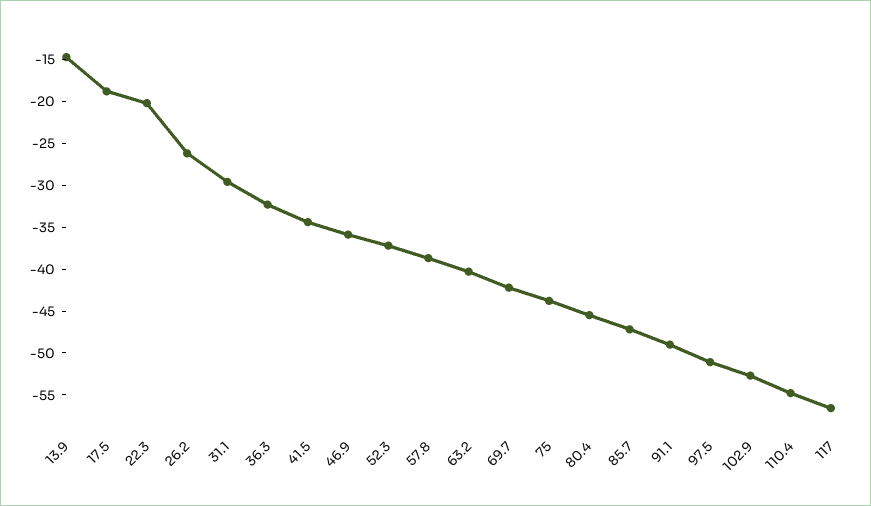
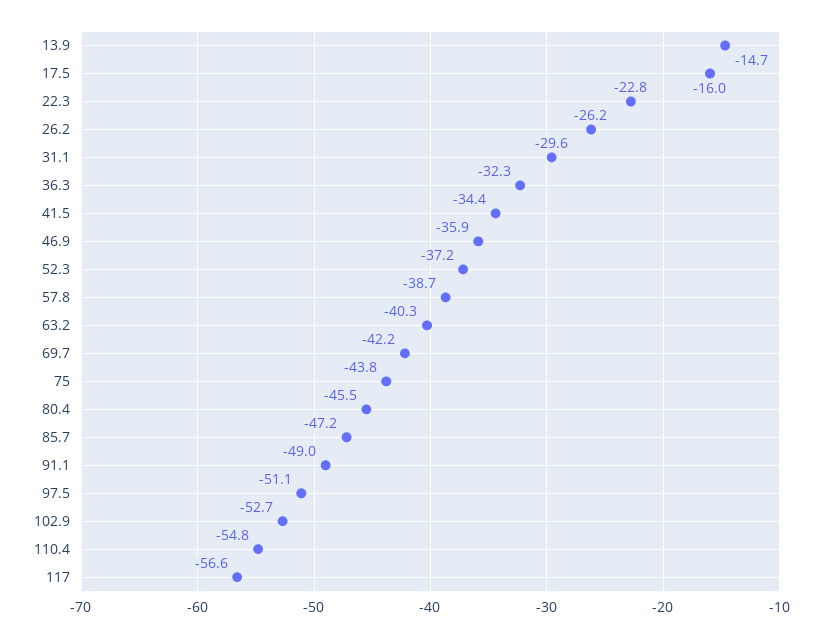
  {
    "13.9": -14.7,
-   "17.5": -19,
+   "17.5": -16,
-   "22.3": -20,
+   "22.3": -22.8,
    "26.2": -26.2,
    "31.1": -29.6,
    "36.3": -32.3,
    "41.5": -34.4,
    "46.9": -35.9,
    "52.3": -37.2,
    "57.8": -38.7,
    "63.2": -40.3,
    "69.7": -42.2,
    "75": -43.8,
    "80.4": -45.5,
    "85.7": -47.2,
    "91.1": -49,
    "97.5": -51.1,
    "102.9": -52.7,
    "110.4": -54.8,
    "117": -56.6
  }

